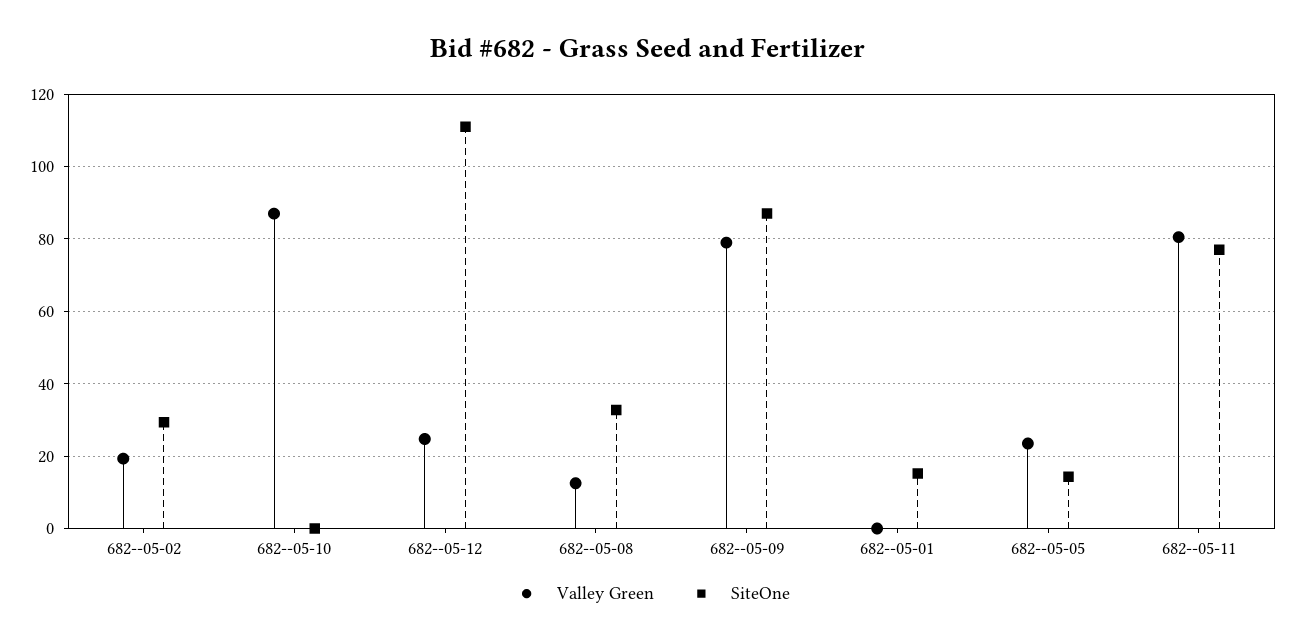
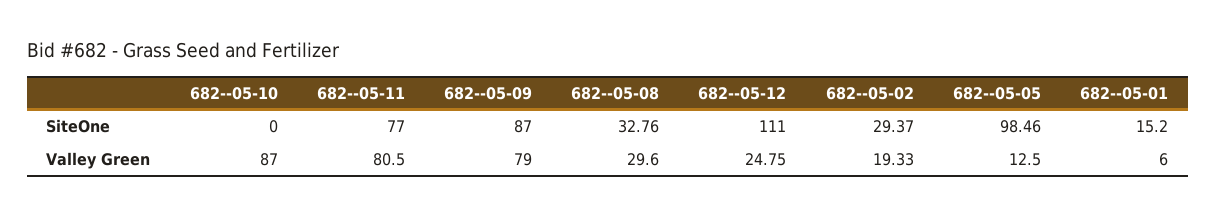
  {
    "Valley Green": {
      "682--05-02": 19.33,
      "682--05-10": 87,
      "682--05-12": 24.75,
-     "682--05-08": 12,
+     "682--05-08": 29.6,
      "682--05-09": 79,
-     "682--05-01": 0,
+     "682--05-01": 6,
-     "682--05-05": 24,
+     "682--05-05": 12.5,
      "682--05-11": 80.5
    },
    "SiteOne": {
      "682--05-02": 29.37,
      "682--05-10": 0,
      "682--05-12": 111,
      "682--05-08": 32.76,
      "682--05-09": 87,
      "682--05-01": 15.2,
-     "682--05-05": 14,
+     "682--05-05": 98.46,
      "682--05-11": 77
    }
  }

